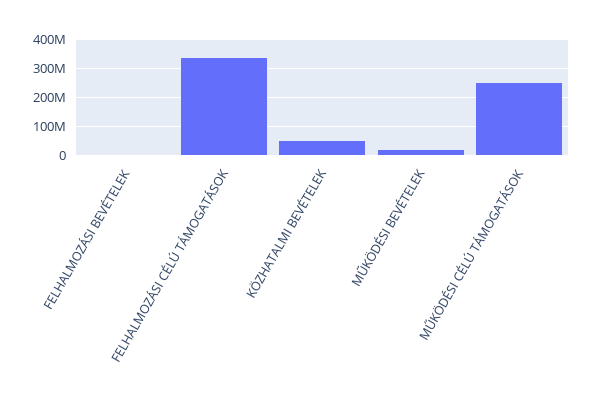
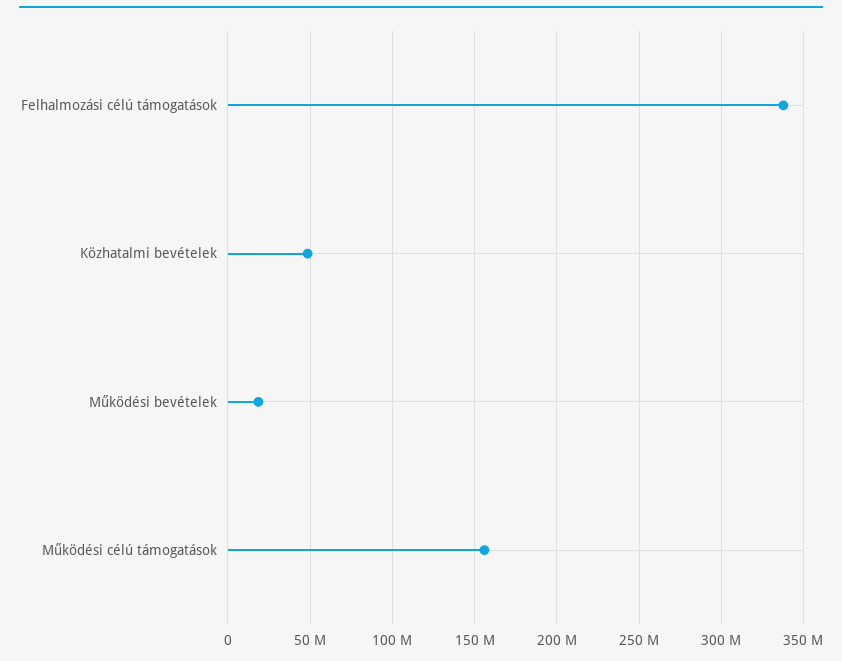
  {
-   "FELHALMOZÁSI BEVÉTELEK": 0,
    "FELHALMOZÁSI CÉLÚ TÁMOGATÁSOK": 340000000,
    "KÖZHATALMI BEVÉTELEK": 50000000,
    "MŰKÖDÉSI BEVÉTELEK": 20000000,
-   "MŰKÖDÉSI CÉLÚ TÁMOGATÁSOK": 250000000
+   "MŰKÖDÉSI CÉLÚ TÁMOGATÁSOK": 155000000
  }

